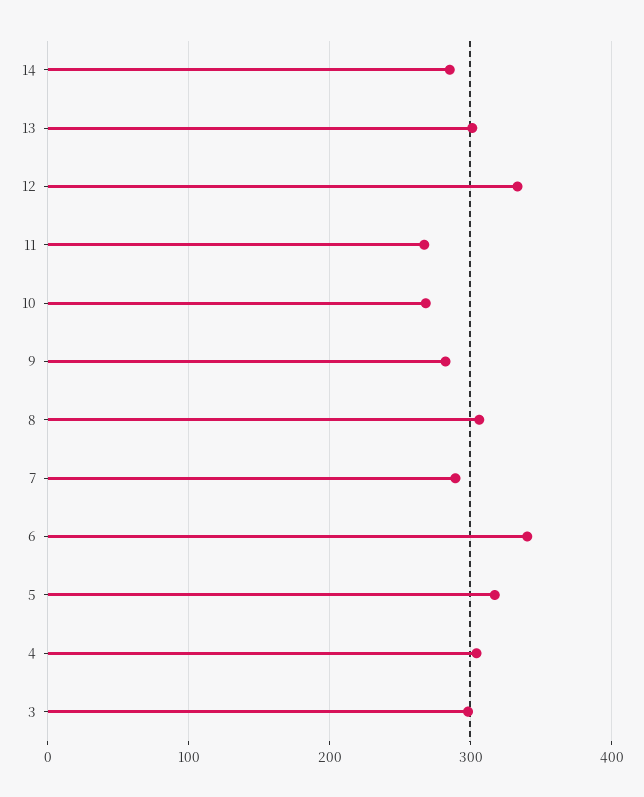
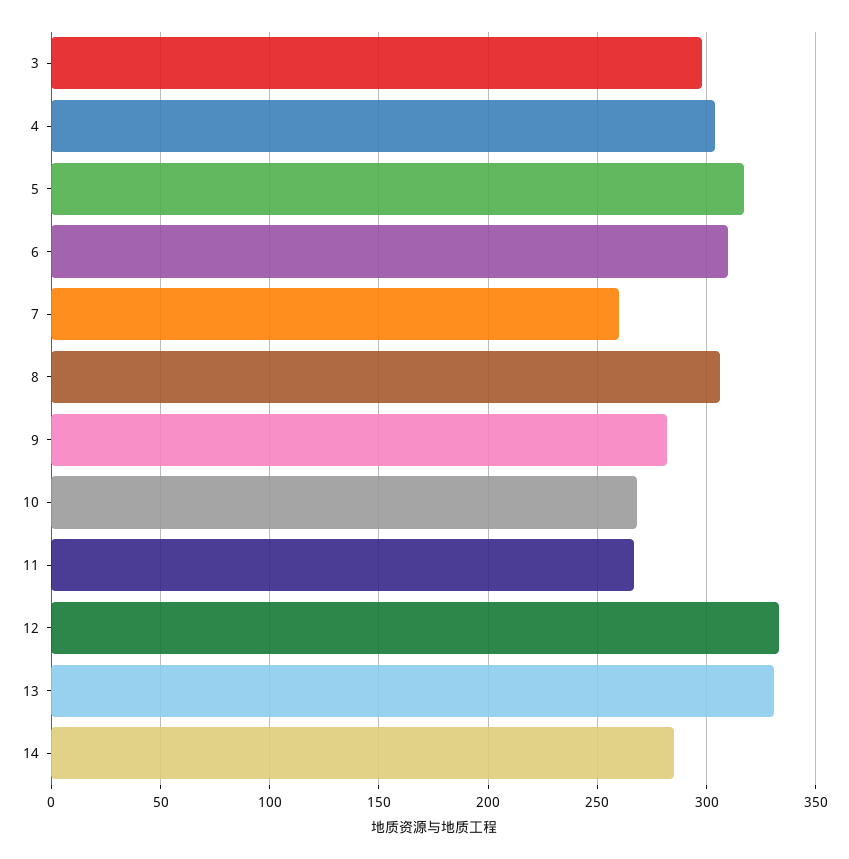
  {
    "14": 285,
-   "13": 300,
+   "13": 330,
    "12": 335,
    "11": 265,
    "10": 270,
    "9": 280,
    "8": 305,
-   "7": 290,
+   "7": 260,
-   "6": 340,
+   "6": 310,
    "5": 315,
    "4": 305,
    "3": 300
  }

